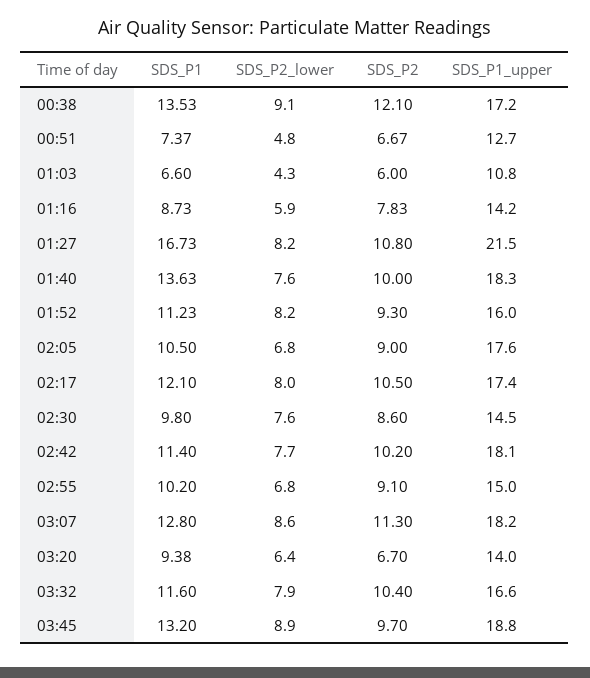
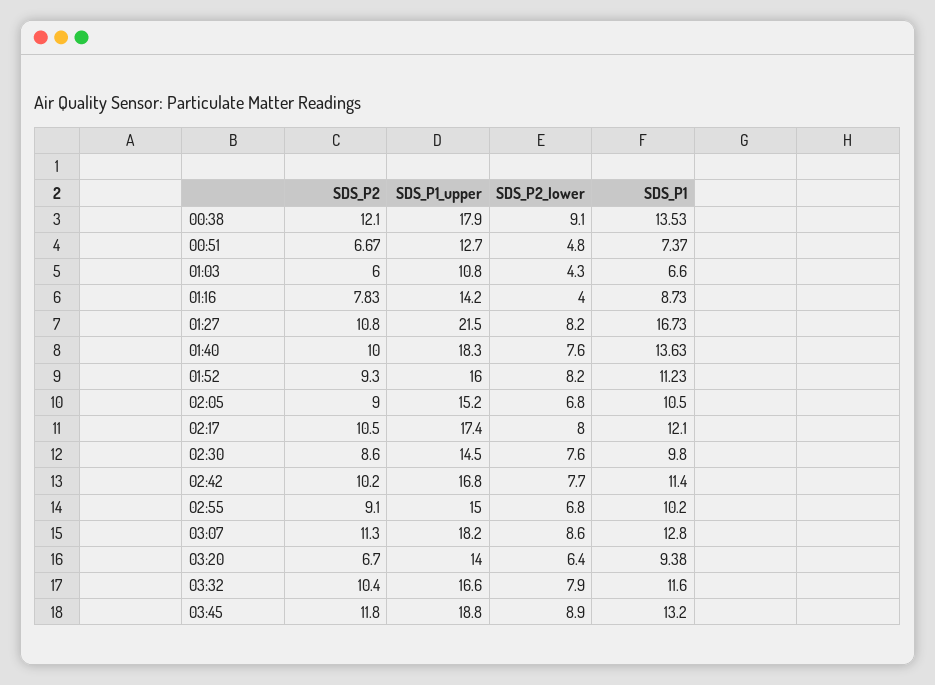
  {
    "SDS_P1": {
      "00:38": 13.53,
      "00:51": 7.37,
      "01:03": 6.6,
      "01:16": 8.73,
      "01:27": 16.73,
      "01:40": 13.63,
      "01:52": 11.23,
      "02:05": 10.5,
      "02:17": 12.1,
      "02:30": 9.8,
      "02:42": 11.4,
      "02:55": 10.2,
      "03:07": 12.8,
      "03:20": 9.38,
      "03:32": 11.6,
      "03:45": 13.2
    },
    "SDS_P2_lower": {
      "00:38": 9.1,
      "00:51": 4.8,
      "01:03": 4.3,
-     "01:16": 5.9,
+     "01:16": 4,
      "01:27": 8.2,
      "01:40": 7.6,
      "01:52": 8.2,
      "02:05": 6.8,
      "02:17": 8,
      "02:30": 7.6,
      "02:42": 7.7,
      "02:55": 6.8,
      "03:07": 8.6,
      "03:20": 6.4,
      "03:32": 7.9,
      "03:45": 8.9
    },
    "SDS_P2": {
      "00:38": 12.1,
      "00:51": 6.67,
      "01:03": 6,
      "01:16": 7.83,
      "01:27": 10.8,
      "01:40": 10,
      "01:52": 9.3,
      "02:05": 9,
      "02:17": 10.5,
      "02:30": 8.6,
      "02:42": 10.2,
      "02:55": 9.1,
      "03:07": 11.3,
      "03:20": 6.7,
      "03:32": 10.4,
-     "03:45": 9.7
+     "03:45": 11.8
    },
    "SDS_P1_upper": {
-     "00:38": 17.2,
+     "00:38": 17.9,
      "00:51": 12.7,
      "01:03": 10.8,
      "01:16": 14.2,
      "01:27": 21.5,
      "01:40": 18.3,
      "01:52": 16,
-     "02:05": 17.6,
+     "02:05": 15.2,
      "02:17": 17.4,
      "02:30": 14.5,
-     "02:42": 18.1,
+     "02:42": 16.8,
      "02:55": 15,
      "03:07": 18.2,
      "03:20": 14,
      "03:32": 16.6,
      "03:45": 18.8
    }
  }

